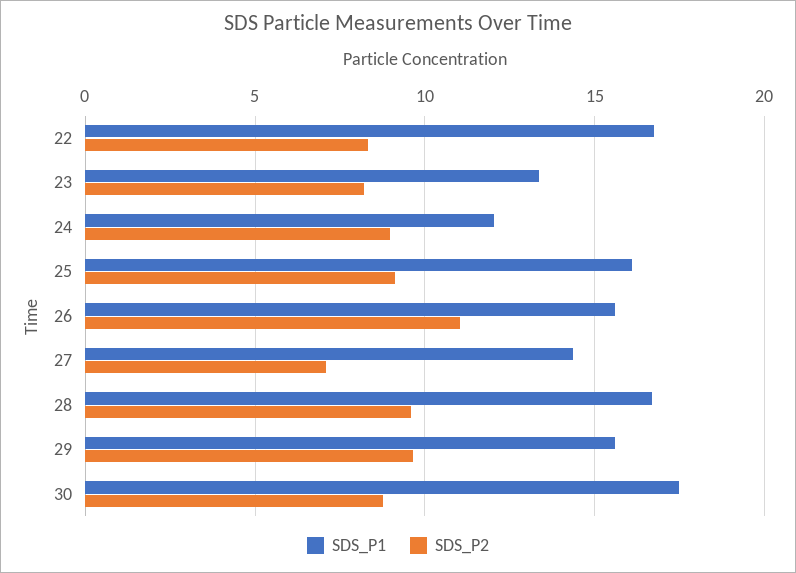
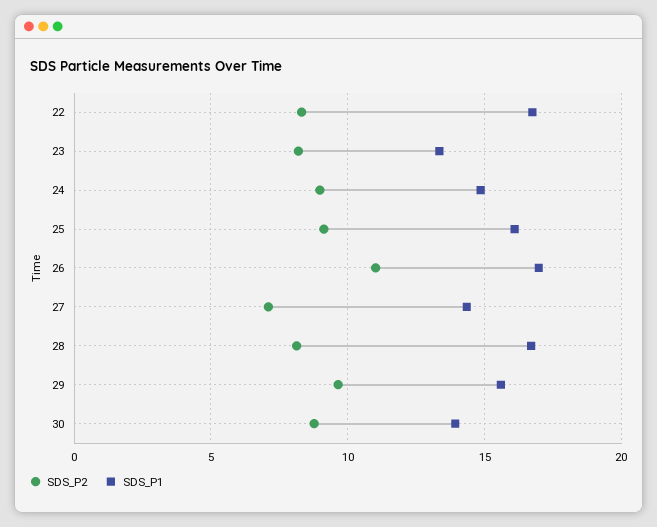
  {
    "SDS_P1": {
      "22": 17,
      "23": 13.5,
-     "24": 12,
+     "24": 15,
      "25": 16,
-     "26": 15.5,
+     "26": 17,
      "27": 14.5,
      "28": 16.5,
      "29": 15.5,
-     "30": 17.5
+     "30": 14
    },
    "SDS_P2": {
      "22": 8.5,
      "23": 8,
      "24": 9,
      "25": 9,
      "26": 11,
      "27": 7,
-     "28": 9.5,
+     "28": 8,
      "29": 9.5,
      "30": 9
    }
  }

